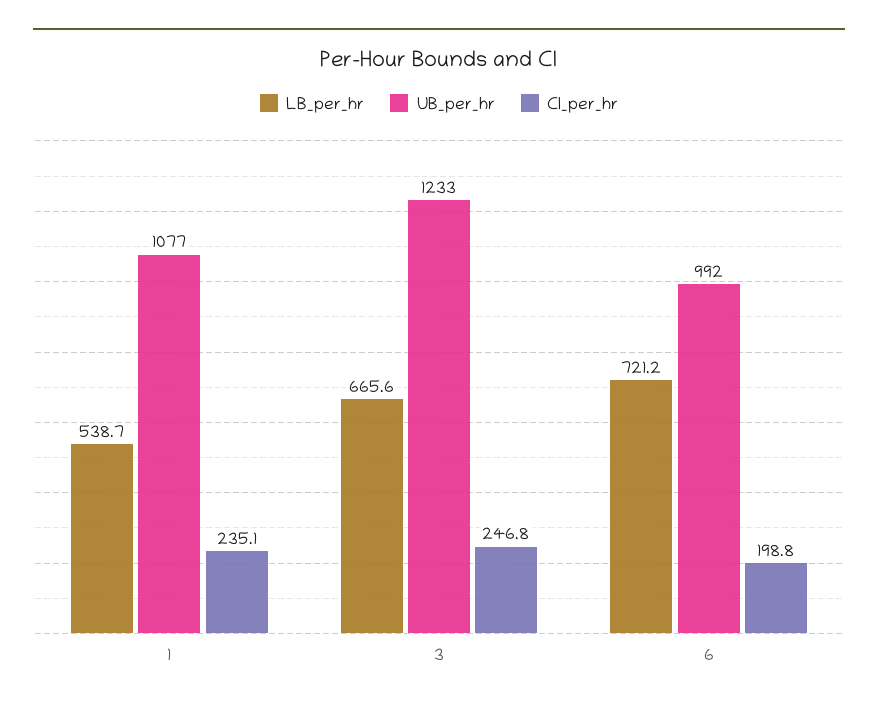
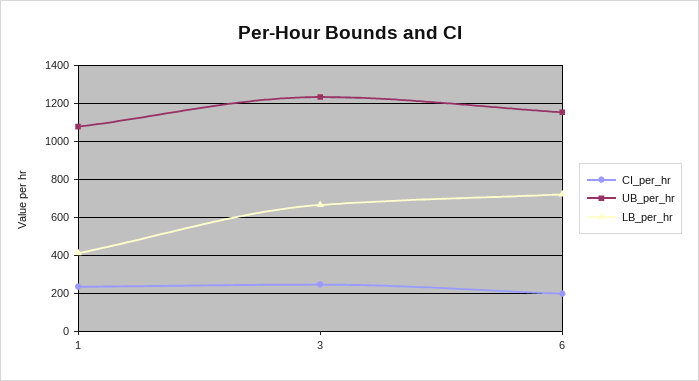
  {
    "LB_per_hr": {
-     "1": 538.7,
+     "1": 400,
      "3": 665.6,
      "6": 721.2
    },
    "UB_per_hr": {
      "1": 1077,
      "3": 1233,
-     "6": 992
+     "6": 1150
    },
    "CI_per_hr": {
      "1": 235.1,
      "3": 246.8,
      "6": 198.8
    }
  }

